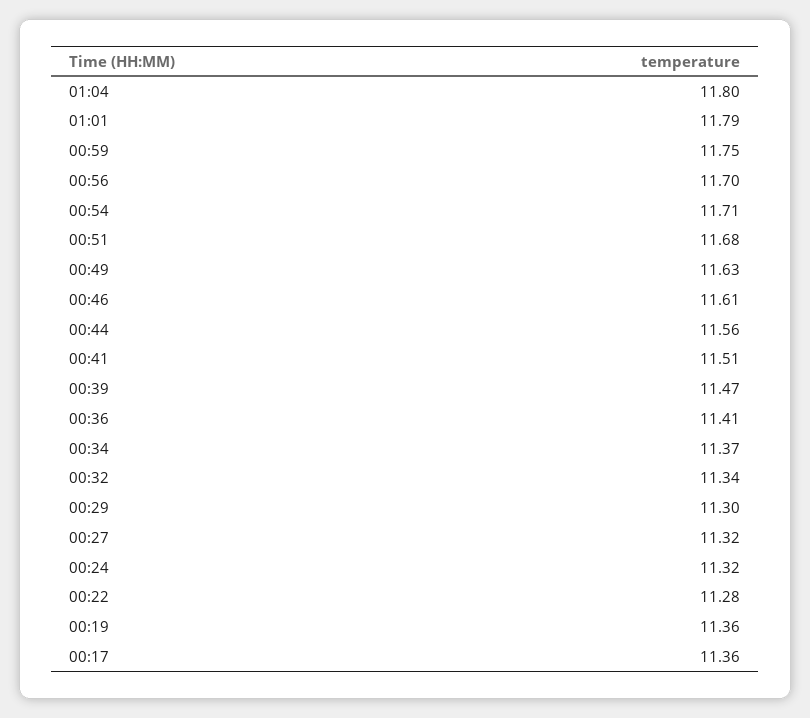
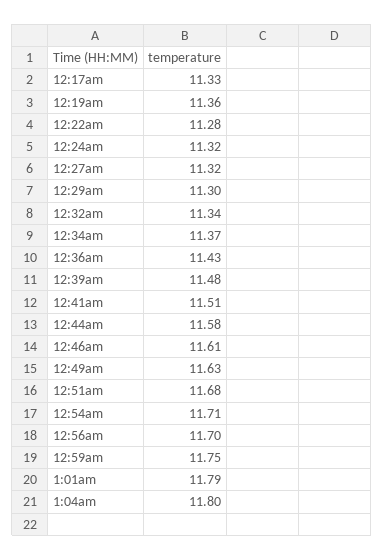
  {
    "01:04": 11.8,
    "01:01": 11.79,
    "00:59": 11.75,
    "00:56": 11.7,
    "00:54": 11.71,
    "00:51": 11.68,
    "00:49": 11.63,
    "00:46": 11.61,
-   "00:44": 11.56,
+   "00:44": 11.58,
    "00:41": 11.51,
-   "00:39": 11.47,
+   "00:39": 11.48,
-   "00:36": 11.41,
+   "00:36": 11.43,
    "00:34": 11.37,
    "00:32": 11.34,
    "00:29": 11.3,
    "00:27": 11.32,
    "00:24": 11.32,
    "00:22": 11.28,
    "00:19": 11.36,
-   "00:17": 11.36
+   "00:17": 11.33
  }

